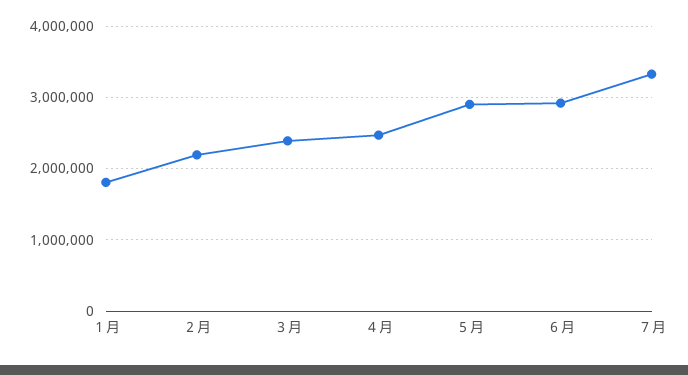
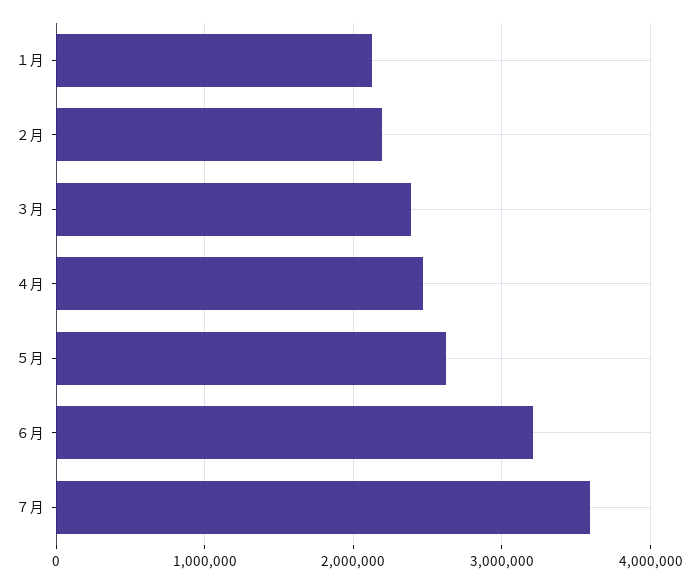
  {
-   "１月": 1800000,
+   "１月": 2100000,
    "２月": 2200000,
    "３月": 2400000,
    "４月": 2500000,
-   "５月": 2900000,
+   "５月": 2600000,
-   "６月": 2900000,
+   "６月": 3200000,
-   "７月": 3300000
+   "７月": 3600000
  }

